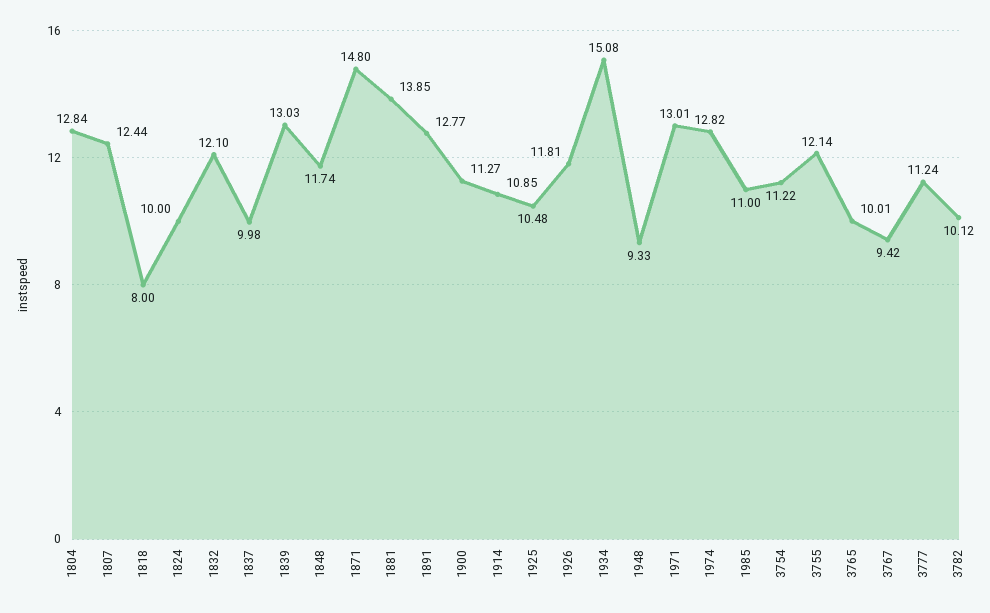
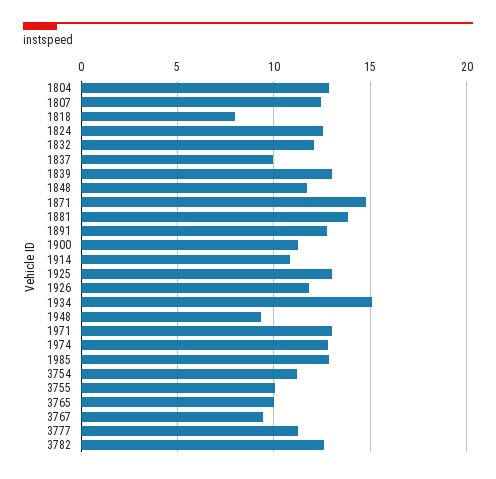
  {
    "1804": 12.84,
    "1807": 12.44,
    "1818": 8,
-   "1824": 10,
+   "1824": 12.5,
    "1832": 12.1,
    "1837": 9.98,
    "1839": 13.03,
    "1848": 11.74,
    "1871": 14.8,
    "1881": 13.85,
    "1891": 12.77,
    "1900": 11.27,
    "1914": 10.85,
-   "1925": 10.48,
+   "1925": 13,
    "1926": 11.81,
    "1934": 15.08,
    "1948": 9.33,
    "1971": 13.01,
    "1974": 12.82,
-   "1985": 11,
+   "1985": 13,
    "3754": 11.22,
-   "3755": 12.14,
+   "3755": 10,
    "3765": 10.01,
    "3767": 9.42,
    "3777": 11.24,
-   "3782": 10.12
+   "3782": 12.5
  }

